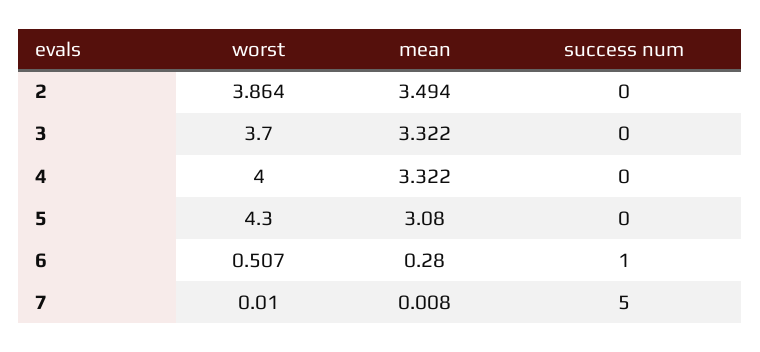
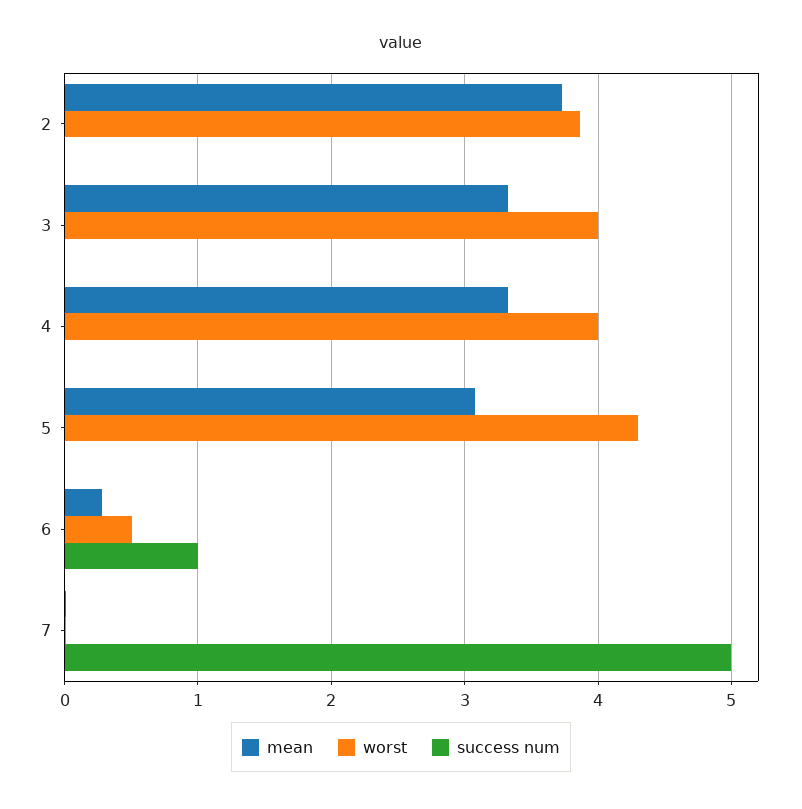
  {
    "worst": {
      "2": 3.864,
-     "3": 3.7,
+     "3": 4,
      "4": 4,
      "5": 4.3,
      "6": 0.507,
      "7": 0.01
    },
    "mean": {
-     "2": 3.494,
+     "2": 3.7,
      "3": 3.322,
      "4": 3.322,
      "5": 3.08,
      "6": 0.28,
      "7": 0.008
    },
    "success num": {
      "2": 0,
      "3": 0,
      "4": 0,
      "5": 0,
      "6": 1,
      "7": 5
    }
  }

